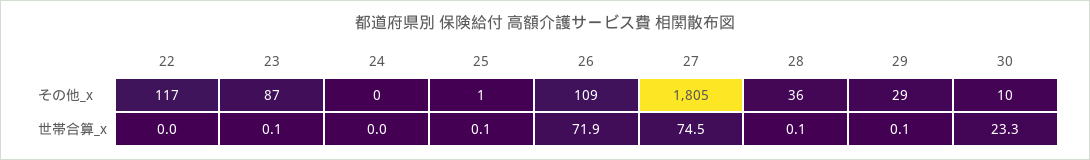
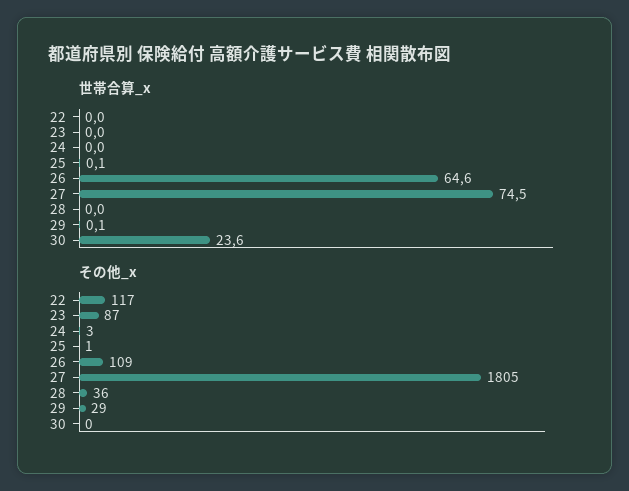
  {
    "その他_x": {
      "22": 117,
      "23": 87,
-     "24": 0,
+     "24": 3,
      "25": 1,
      "26": 109,
      "27": 1805,
      "28": 36,
      "29": 29,
-     "30": 10
+     "30": 0
    },
    "世帯合算_x": {
      "22": 0,
-     "23": 0.1,
+     "23": 0,
      "24": 0,
      "25": 0.1,
-     "26": 71.9,
+     "26": 64.6,
      "27": 74.5,
-     "28": 0.1,
+     "28": 0,
      "29": 0.1,
-     "30": 23.3
+     "30": 23.6
    }
  }

